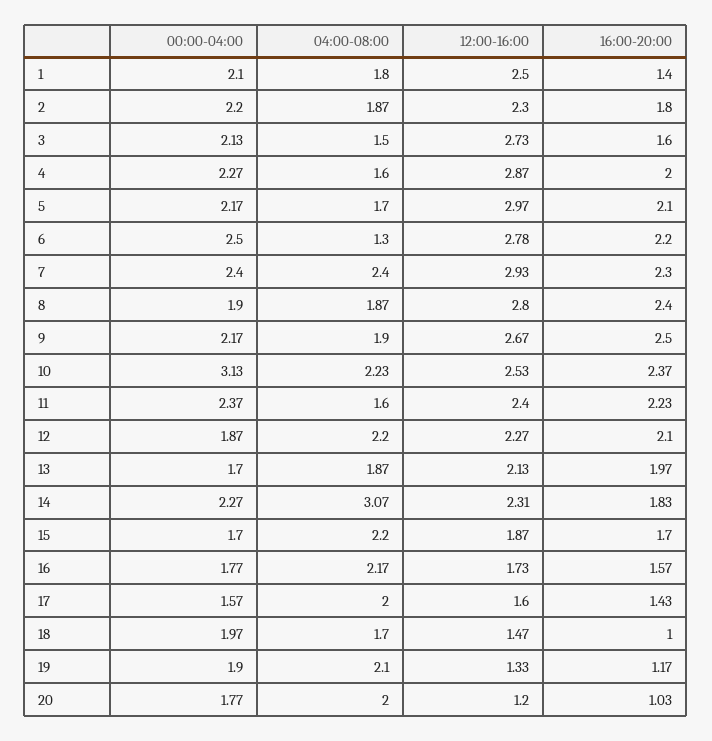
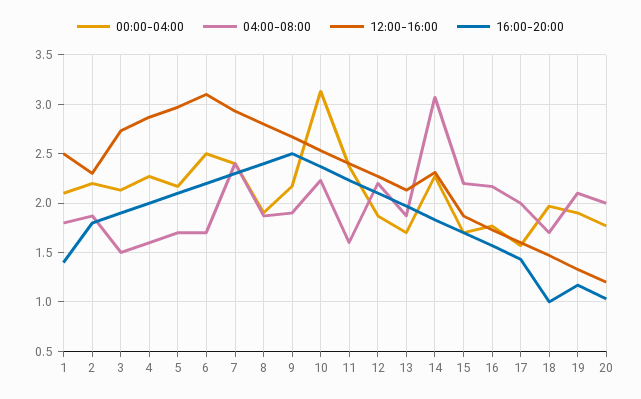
  {
    "00:00-04:00": {
      "1": 2.1,
      "2": 2.2,
      "3": 2.13,
      "4": 2.27,
      "5": 2.17,
      "6": 2.5,
      "7": 2.4,
      "8": 1.9,
      "9": 2.17,
      "10": 3.13,
      "11": 2.37,
      "12": 1.87,
      "13": 1.7,
      "14": 2.27,
      "15": 1.7,
      "16": 1.77,
      "17": 1.57,
      "18": 1.97,
      "19": 1.9,
      "20": 1.77
    },
    "04:00-08:00": {
      "1": 1.8,
      "2": 1.87,
      "3": 1.5,
      "4": 1.6,
      "5": 1.7,
-     "6": 1.3,
+     "6": 1.7,
      "7": 2.4,
      "8": 1.87,
      "9": 1.9,
      "10": 2.23,
      "11": 1.6,
      "12": 2.2,
      "13": 1.87,
      "14": 3.07,
      "15": 2.2,
      "16": 2.17,
      "17": 2,
      "18": 1.7,
      "19": 2.1,
      "20": 2
    },
    "12:00-16:00": {
      "1": 2.5,
      "2": 2.3,
      "3": 2.73,
      "4": 2.87,
      "5": 2.97,
-     "6": 2.78,
+     "6": 3.1,
      "7": 2.93,
      "8": 2.8,
      "9": 2.67,
      "10": 2.53,
      "11": 2.4,
      "12": 2.27,
      "13": 2.13,
      "14": 2.31,
      "15": 1.87,
      "16": 1.73,
      "17": 1.6,
      "18": 1.47,
      "19": 1.33,
      "20": 1.2
    },
    "16:00-20:00": {
      "1": 1.4,
      "2": 1.8,
-     "3": 1.6,
+     "3": 1.9,
      "4": 2,
      "5": 2.1,
      "6": 2.2,
      "7": 2.3,
      "8": 2.4,
      "9": 2.5,
      "10": 2.37,
      "11": 2.23,
      "12": 2.1,
      "13": 1.97,
      "14": 1.83,
      "15": 1.7,
      "16": 1.57,
      "17": 1.43,
      "18": 1,
      "19": 1.17,
      "20": 1.03
    }
  }

